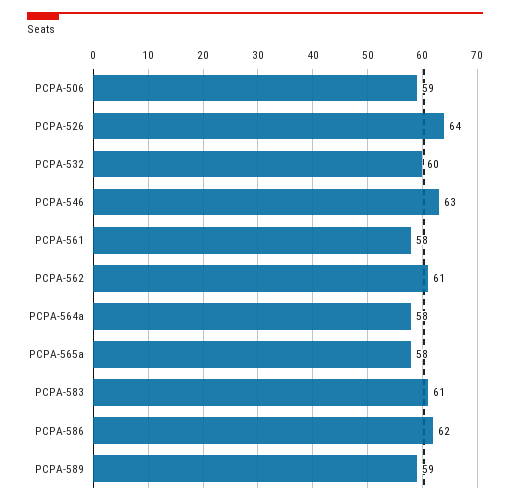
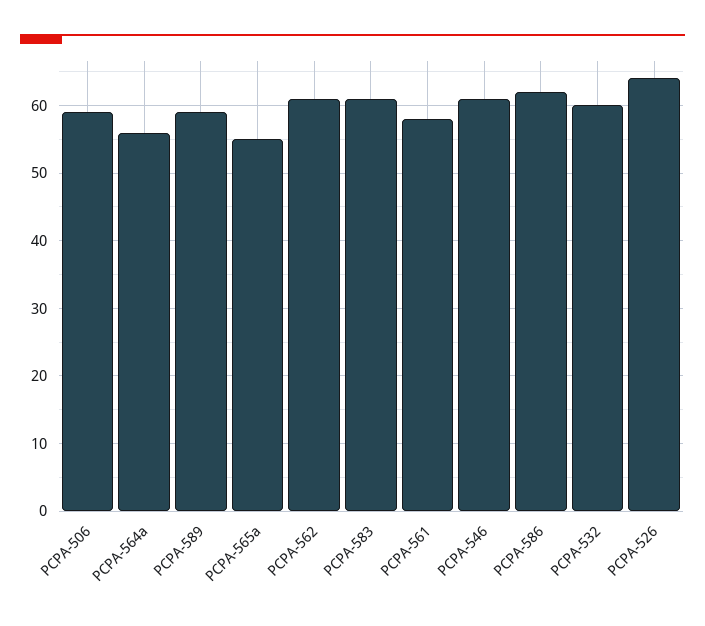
  {
    "PCPA-506": 59,
    "PCPA-526": 64,
    "PCPA-532": 60,
-   "PCPA-546": 63,
+   "PCPA-546": 61,
    "PCPA-561": 58,
    "PCPA-562": 61,
-   "PCPA-564a": 58,
+   "PCPA-564a": 56,
-   "PCPA-565a": 58,
+   "PCPA-565a": 55,
    "PCPA-583": 61,
    "PCPA-586": 62,
    "PCPA-589": 59
  }

